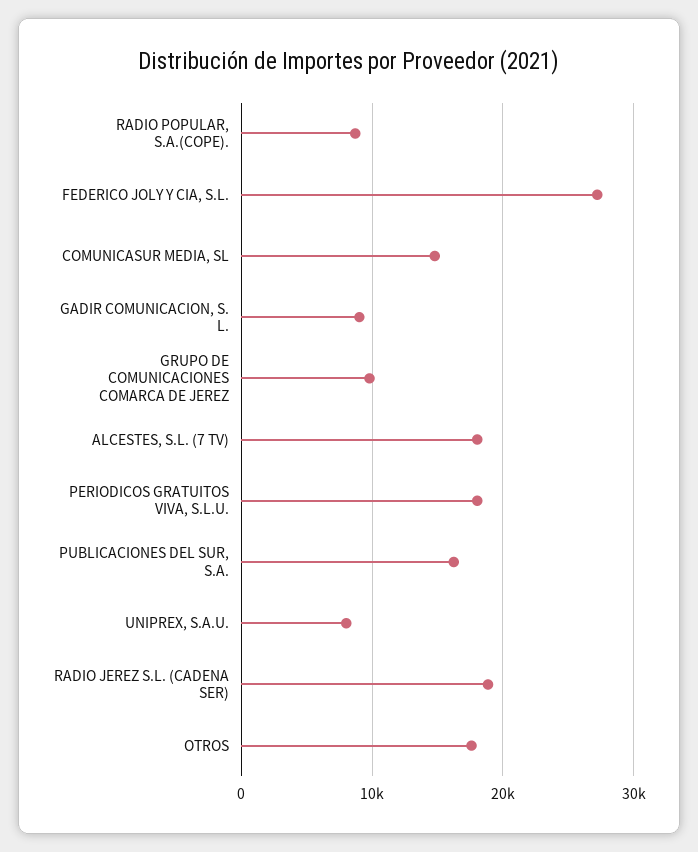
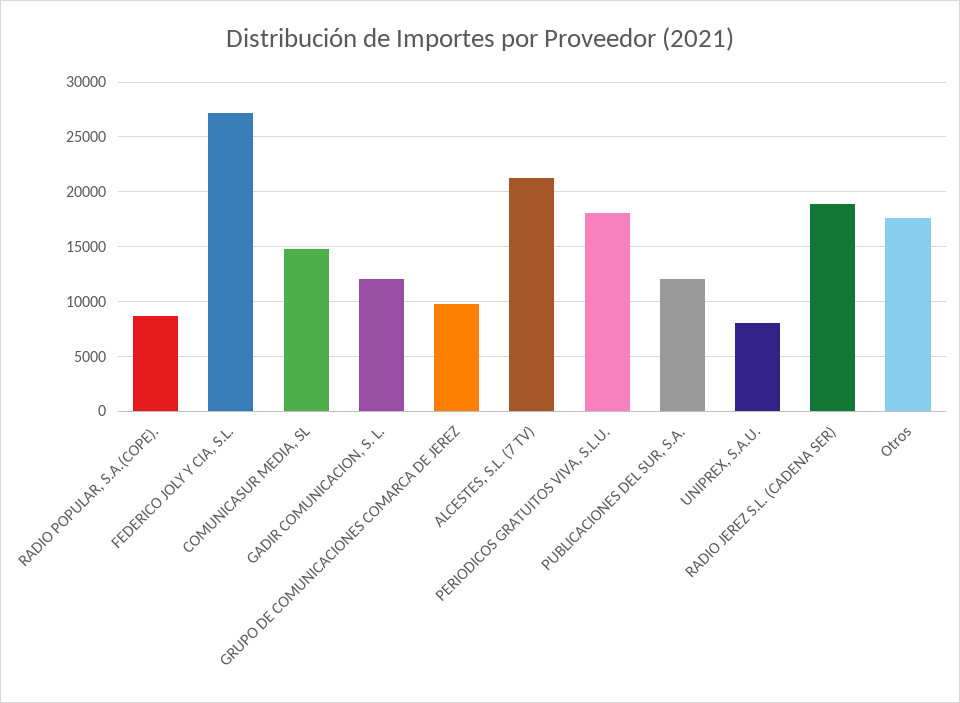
  {
    "RADIO POPULAR, S.A.(COPE).": 9000,
    "FEDERICO JOLY Y CIA, S.L.": 27000,
    "COMUNICASUR MEDIA, SL": 15000,
-   "GADIR COMUNICACION, S. L.": 9000,
+   "GADIR COMUNICACION, S. L.": 12000,
    "GRUPO DE COMUNICACIONES COMARCA DE JEREZ": 10000,
-   "ALCESTES, S.L. (7 TV)": 18000,
+   "ALCESTES, S.L. (7 TV)": 21000,
    "PERIODICOS GRATUITOS VIVA, S.L.U.": 18000,
-   "PUBLICACIONES DEL SUR, S.A.": 16000,
+   "PUBLICACIONES DEL SUR, S.A.": 12000,
    "UNIPREX, S.A.U.": 8000,
    "RADIO JEREZ S.L. (CADENA SER)": 19000,
    "OTROS": 18000
  }

